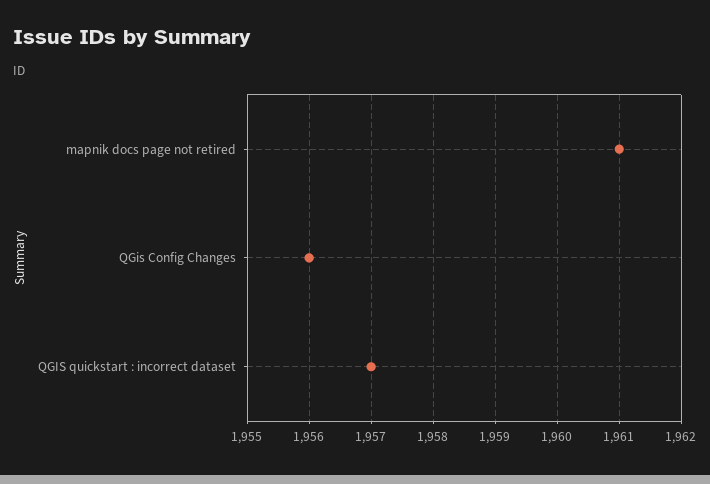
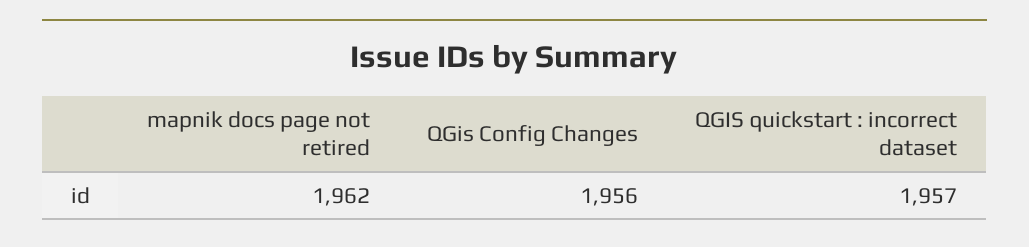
  {
-   "mapnik docs page not retired": 1961,
+   "mapnik docs page not retired": 1962,
    "QGis Config Changes": 1956,
    "QGIS quickstart : incorrect dataset": 1957
  }

